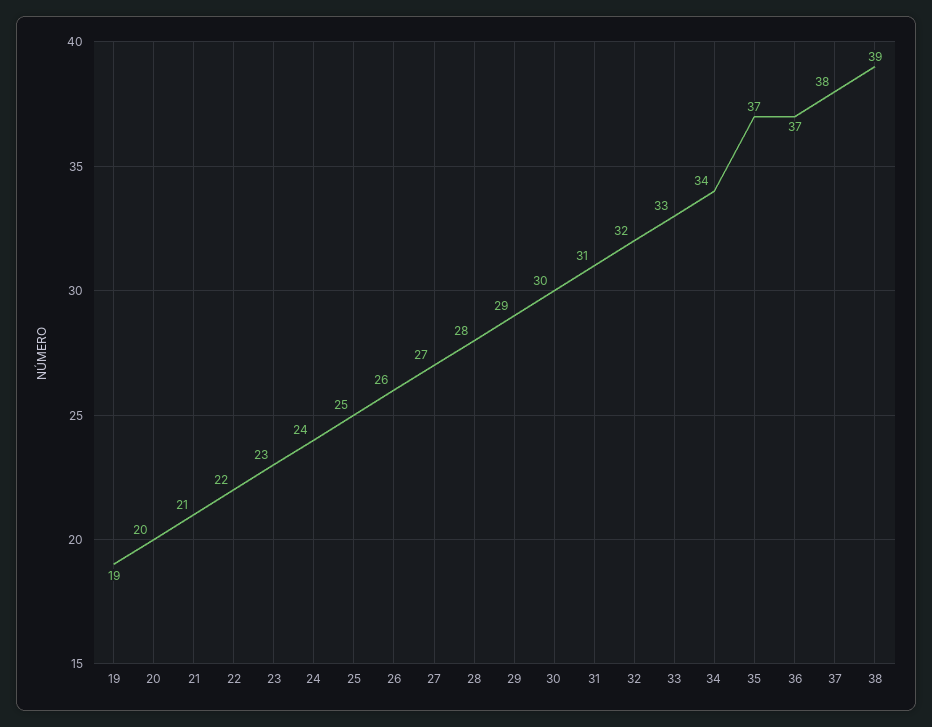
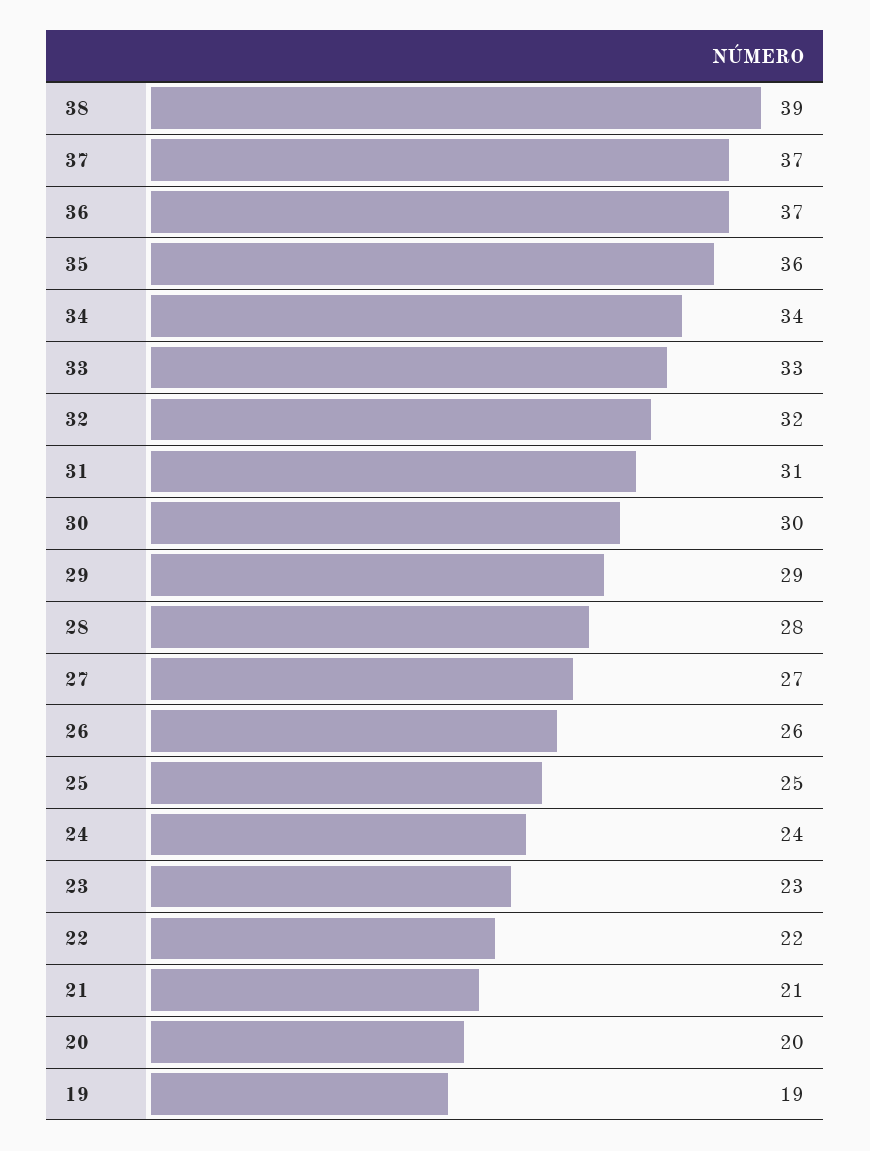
  {
    "19": 19,
    "20": 20,
    "21": 21,
    "22": 22,
    "23": 23,
    "24": 24,
    "25": 25,
    "26": 26,
    "27": 27,
    "28": 28,
    "29": 29,
    "30": 30,
    "31": 31,
    "32": 32,
    "33": 33,
    "34": 34,
-   "35": 37,
+   "35": 36,
    "36": 37,
-   "37": 38,
+   "37": 37,
    "38": 39
  }

